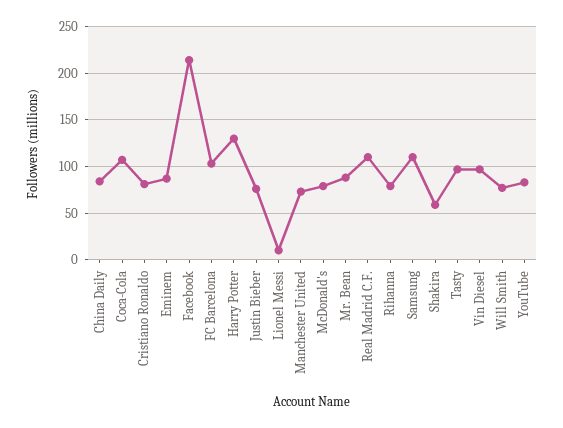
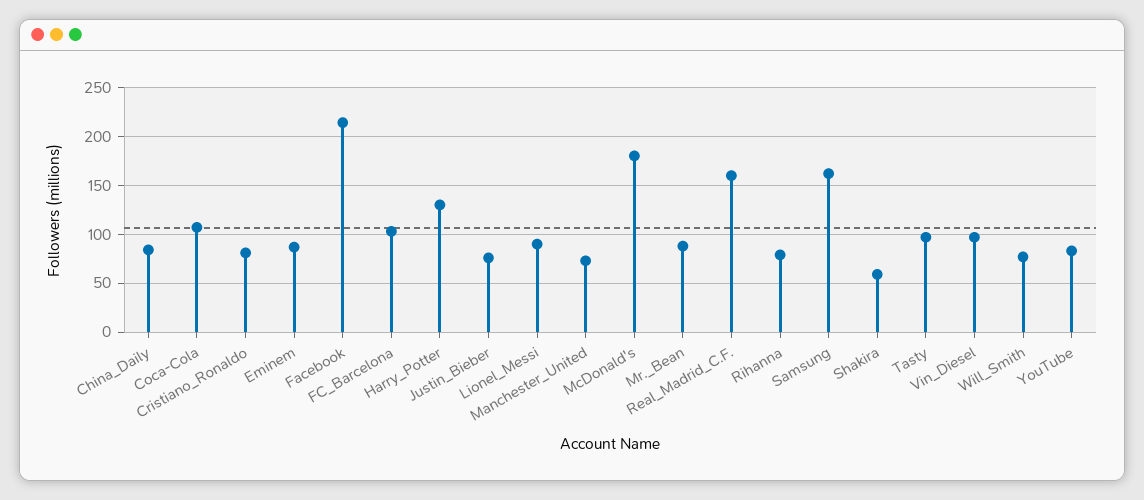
  {
    "China Daily": 80,
    "Coca-Cola": 110,
    "Cristiano Ronaldo": 80,
    "Eminem": 90,
    "Facebook": 210,
    "FC Barcelona": 100,
    "Harry Potter": 130,
    "Justin Bieber": 80,
-   "Lionel Messi": 10,
+   "Lionel Messi": 90,
    "Manchester United": 70,
-   "McDonald's": 80,
+   "McDonald's": 180,
    "Mr. Bean": 90,
-   "Real Madrid C.F.": 110,
+   "Real Madrid C.F.": 160,
    "Rihanna": 80,
-   "Samsung": 110,
+   "Samsung": 160,
    "Shakira": 60,
    "Tasty": 100,
    "Vin Diesel": 100,
    "Will Smith": 80,
    "YouTube": 80
  }

